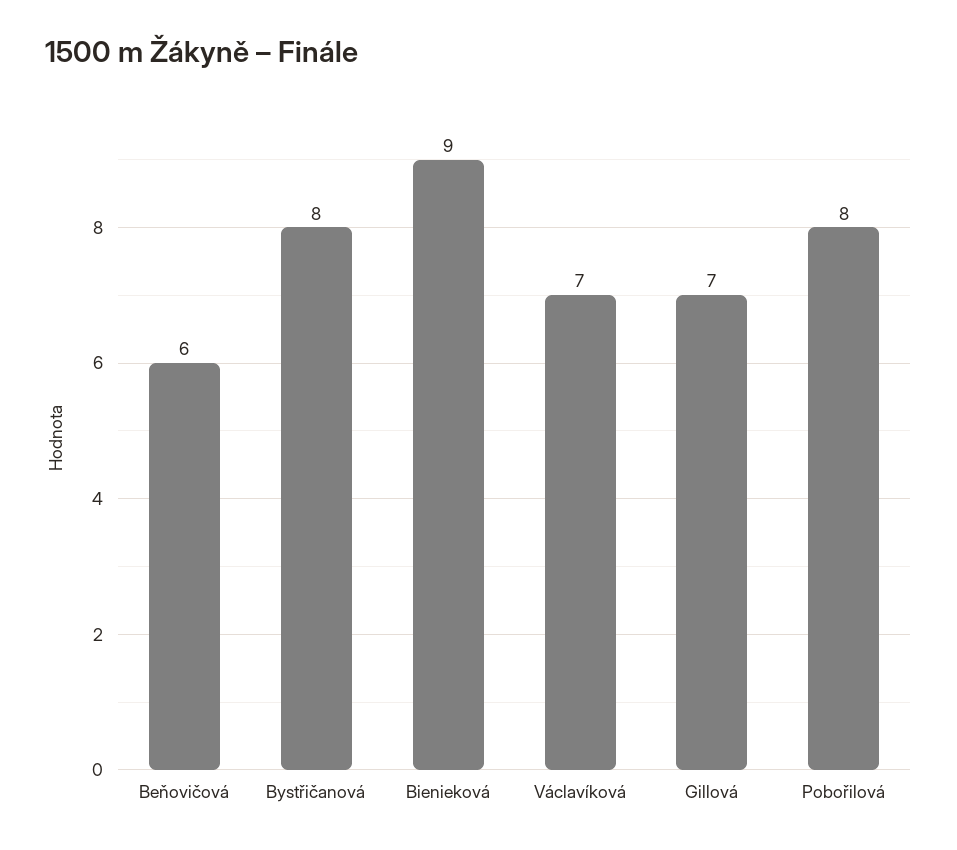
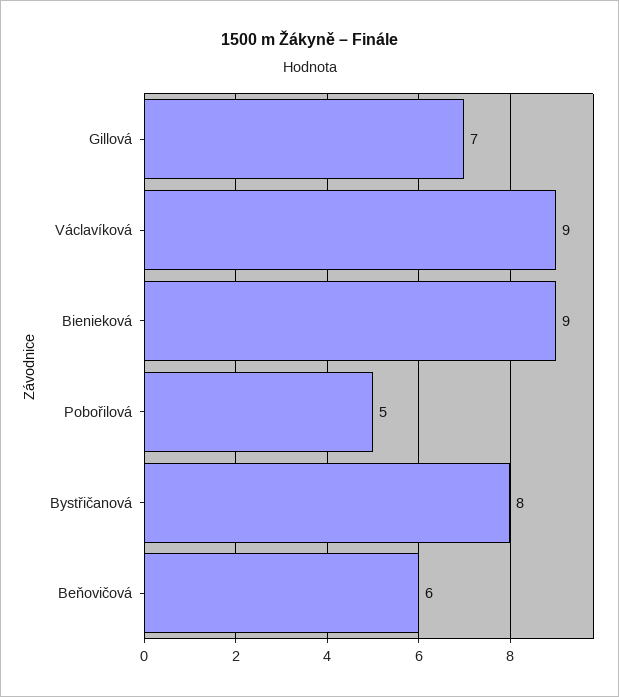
  {
    "Beňovičová": 6,
    "Bystřičanová": 8,
    "Bienieková": 9,
-   "Václavíková": 7,
+   "Václavíková": 9,
    "Gillová": 7,
-   "Pobořilová": 8
+   "Pobořilová": 5
  }

